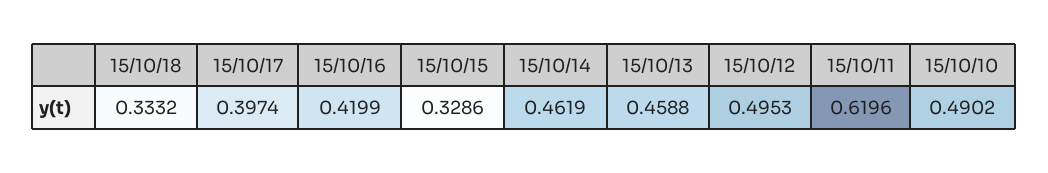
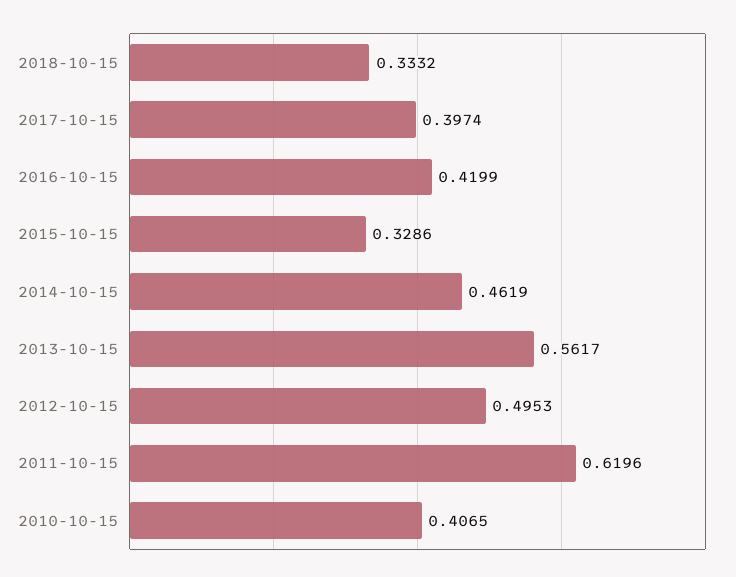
  {
    "15/10/18": 0.3332,
    "15/10/17": 0.3974,
    "15/10/16": 0.4199,
    "15/10/15": 0.3286,
    "15/10/14": 0.4619,
-   "15/10/13": 0.4588,
+   "15/10/13": 0.5617,
    "15/10/12": 0.4953,
    "15/10/11": 0.6196,
-   "15/10/10": 0.4902
+   "15/10/10": 0.4065
  }

